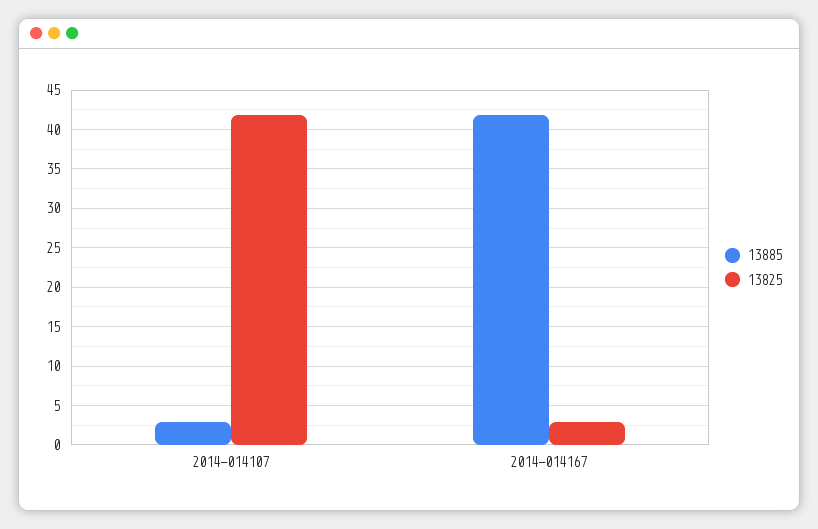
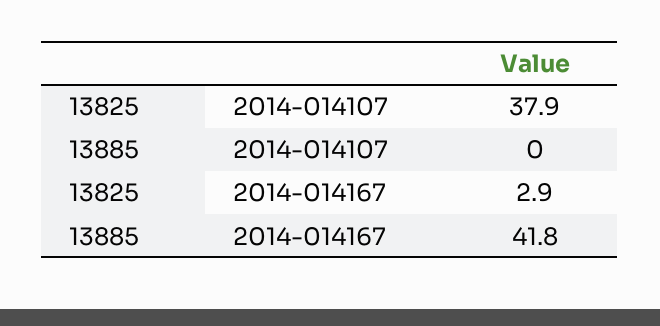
  {
    "13885": {
-     "2014-014107": 3,
+     "2014-014107": 0,
      "2014-014167": 41.8
    },
    "13825": {
-     "2014-014107": 42,
+     "2014-014107": 37.9,
      "2014-014167": 2.9
    }
  }

